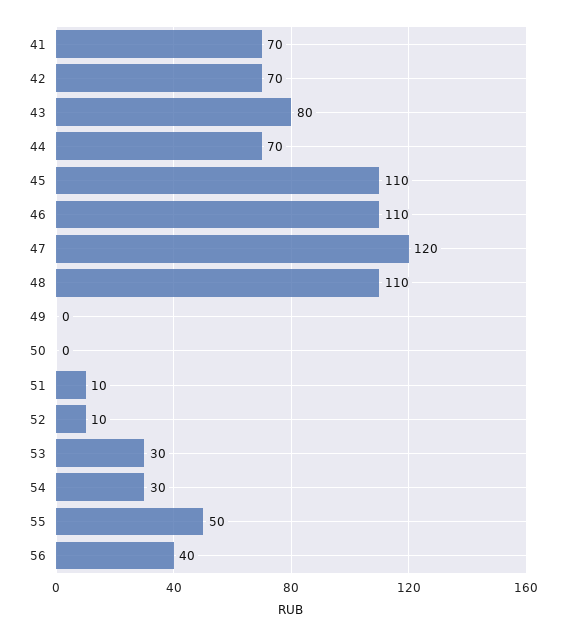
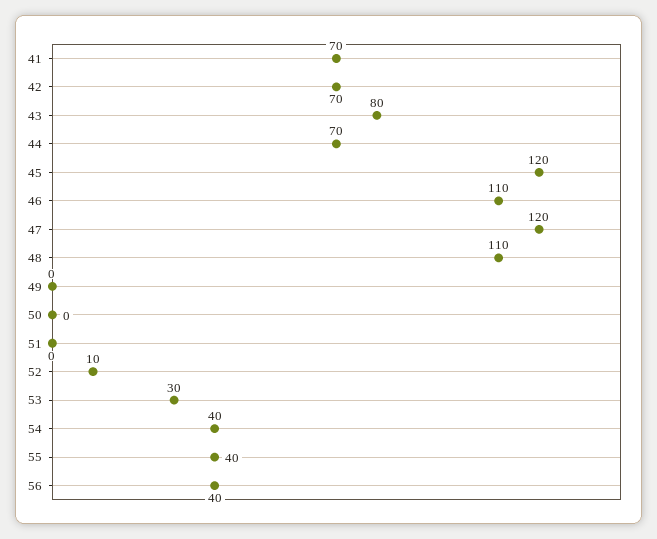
  {
    "41": 70,
    "42": 70,
    "43": 80,
    "44": 70,
-   "45": 110,
+   "45": 120,
    "46": 110,
    "47": 120,
    "48": 110,
    "49": 0,
    "50": 0,
-   "51": 10,
+   "51": 0,
    "52": 10,
    "53": 30,
-   "54": 30,
+   "54": 40,
-   "55": 50,
+   "55": 40,
    "56": 40
  }

